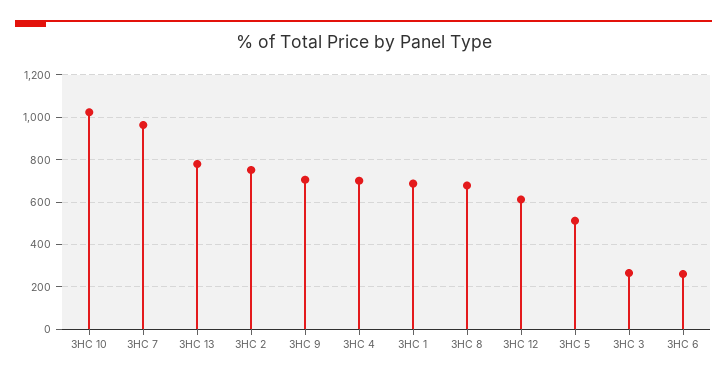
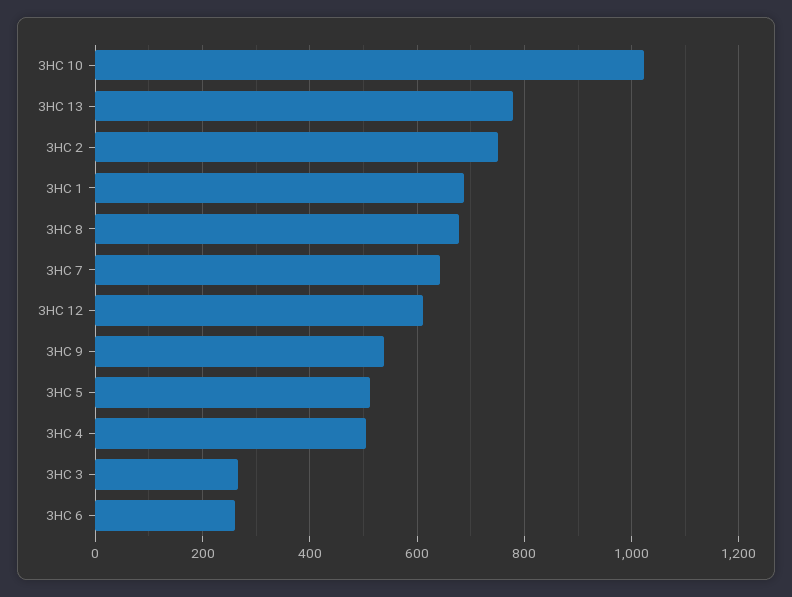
  {
    "3НC 10": 1020,
-   "3НC 7": 950,
+   "3НC 7": 640,
    "3НC 13": 780,
    "3НC 2": 760,
-   "3НC 9": 700,
+   "3НC 9": 540,
-   "3НC 4": 700,
+   "3НC 4": 500,
    "3НC 1": 680,
    "3НC 8": 680,
    "3НC 12": 620,
    "3НC 5": 520,
    "3НC 3": 260,
    "3НC 6": 260
  }

